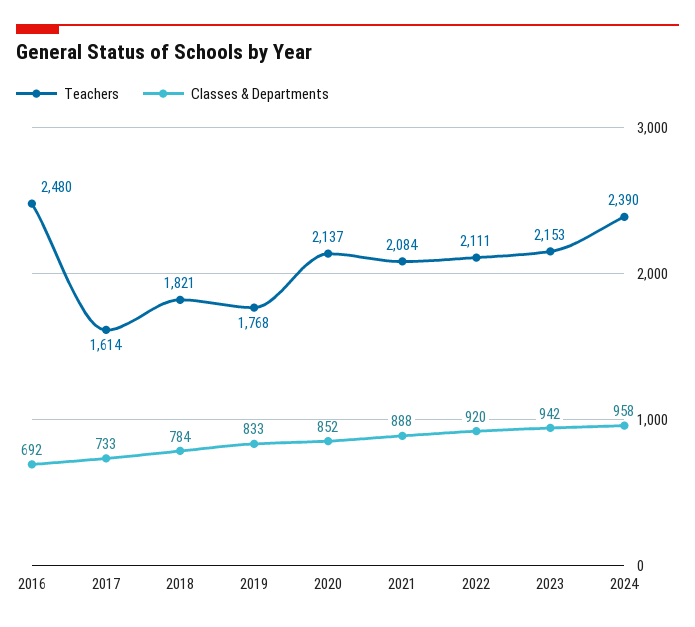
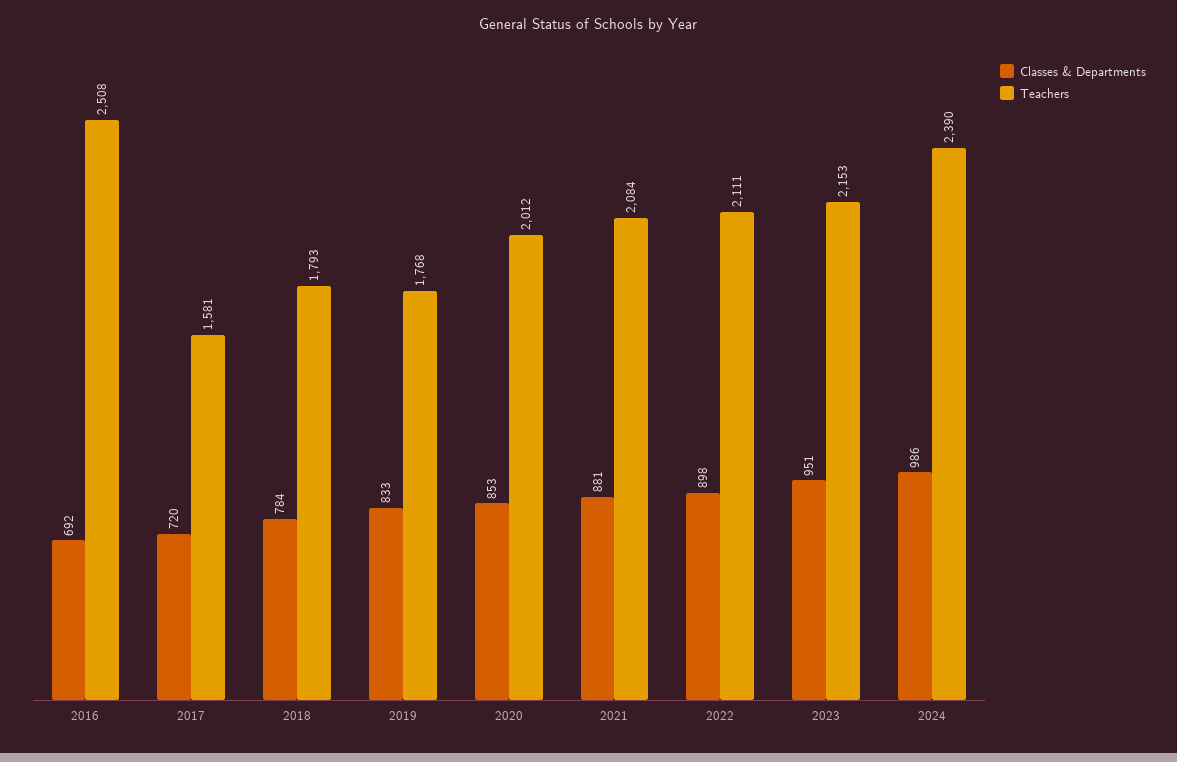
  {
    "Teachers": {
-     "2016": 2480,
+     "2016": 2508,
-     "2017": 1614,
+     "2017": 1581,
-     "2018": 1821,
+     "2018": 1793,
      "2019": 1768,
-     "2020": 2137,
+     "2020": 2012,
      "2021": 2084,
      "2022": 2111,
      "2023": 2153,
      "2024": 2390
    },
    "Classes & Departments": {
      "2016": 692,
-     "2017": 733,
+     "2017": 720,
      "2018": 784,
      "2019": 833,
-     "2020": 852,
+     "2020": 853,
-     "2021": 888,
+     "2021": 881,
-     "2022": 920,
+     "2022": 898,
-     "2023": 942,
+     "2023": 951,
-     "2024": 958
+     "2024": 986
    }
  }

